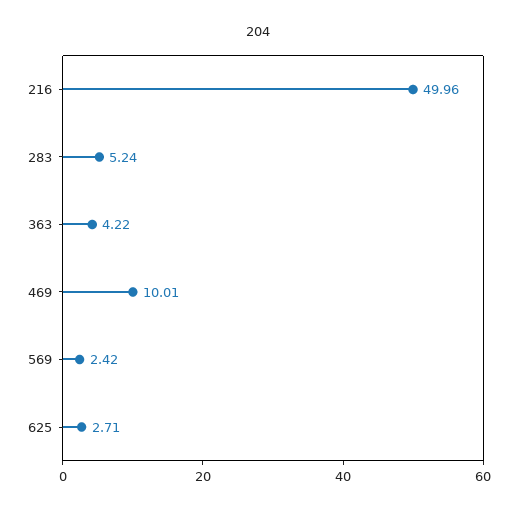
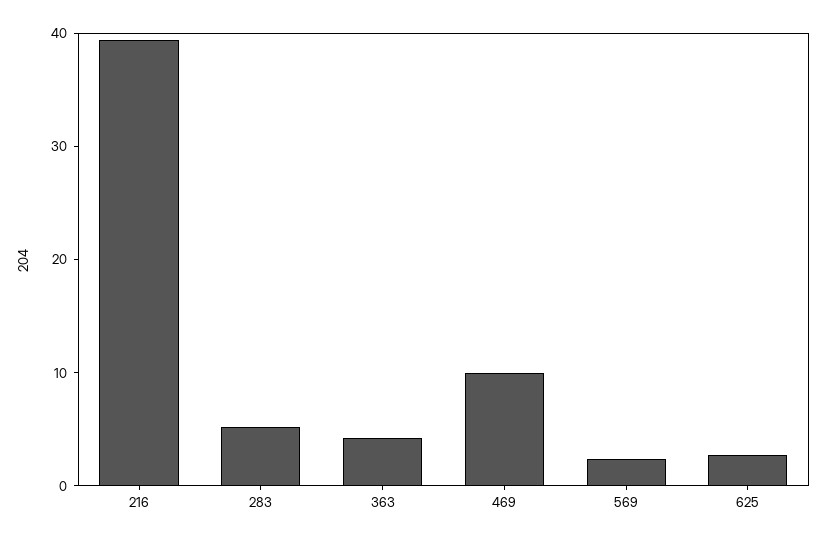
  {
-   "216": 49.96,
+   "216": 40,
    "283": 5.24,
    "363": 4.22,
    "469": 10.01,
    "569": 2.42,
    "625": 2.71
  }

